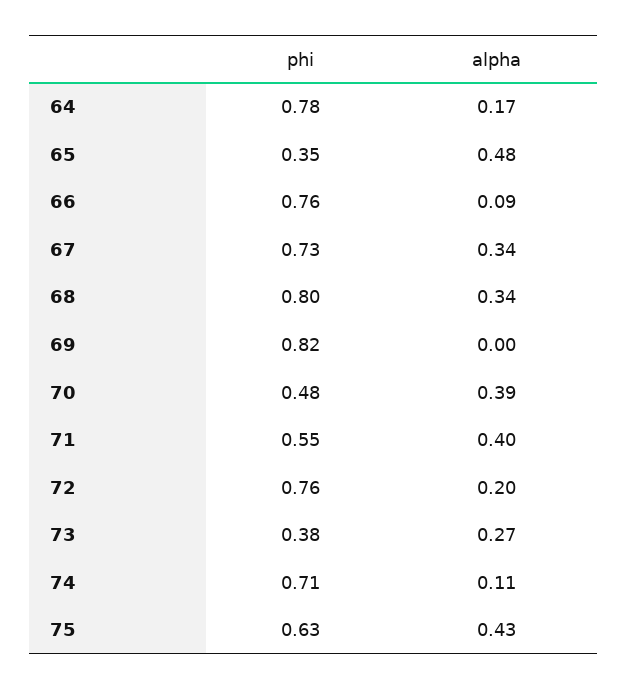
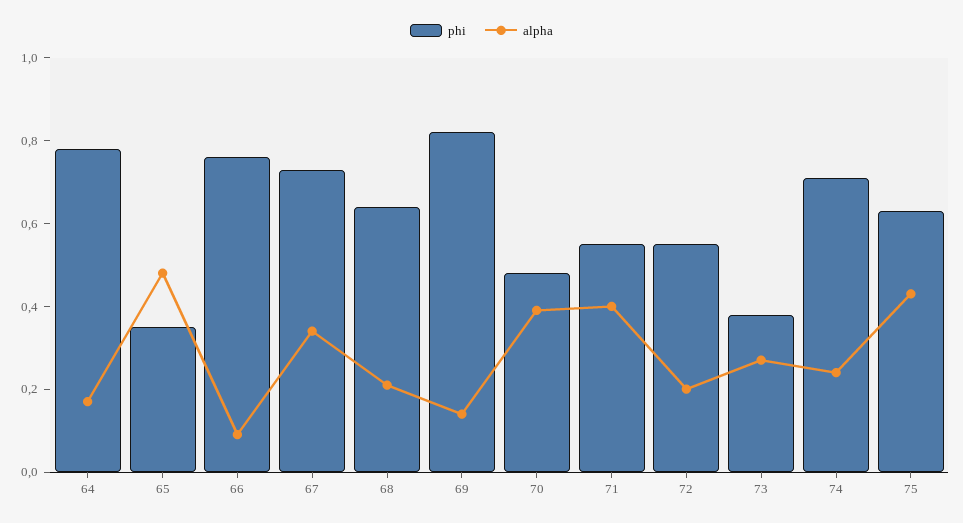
  {
    "phi": {
      "64": 0.78,
      "65": 0.35,
      "66": 0.76,
      "67": 0.73,
-     "68": 0.8,
+     "68": 0.65,
      "69": 0.82,
      "70": 0.48,
      "71": 0.55,
-     "72": 0.76,
+     "72": 0.55,
      "73": 0.38,
      "74": 0.71,
      "75": 0.63
    },
    "alpha": {
      "64": 0.17,
      "65": 0.48,
      "66": 0.09,
      "67": 0.34,
-     "68": 0.34,
+     "68": 0.2,
-     "69": 0,
+     "69": 0.15,
      "70": 0.39,
      "71": 0.4,
      "72": 0.2,
      "73": 0.27,
-     "74": 0.11,
+     "74": 0.25,
      "75": 0.43
    }
  }

